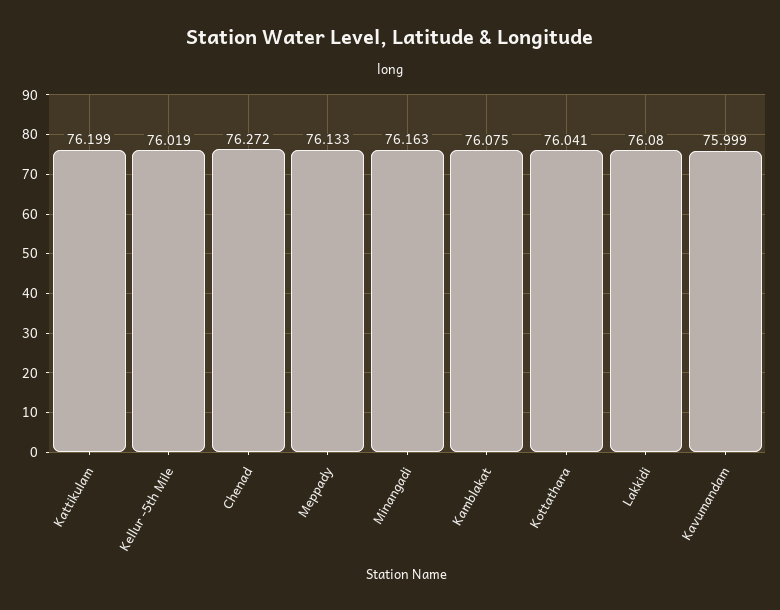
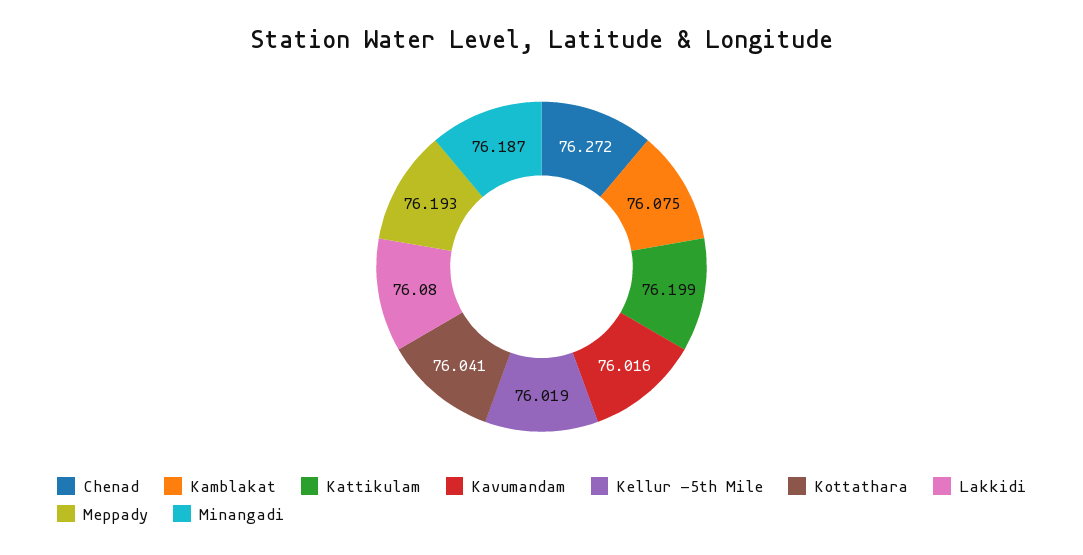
  {
    "Kattikulam": 76.199,
    "Kellur -5th Mile": 76.019,
    "Chenad": 76.272,
-   "Meppady": 76.133,
+   "Meppady": 76.193,
-   "Minangadi": 76.163,
+   "Minangadi": 76.187,
    "Kamblakat": 76.075,
    "Kottathara": 76.041,
    "Lakkidi": 76.08,
-   "Kavumandam": 75.999
+   "Kavumandam": 76.016
  }

